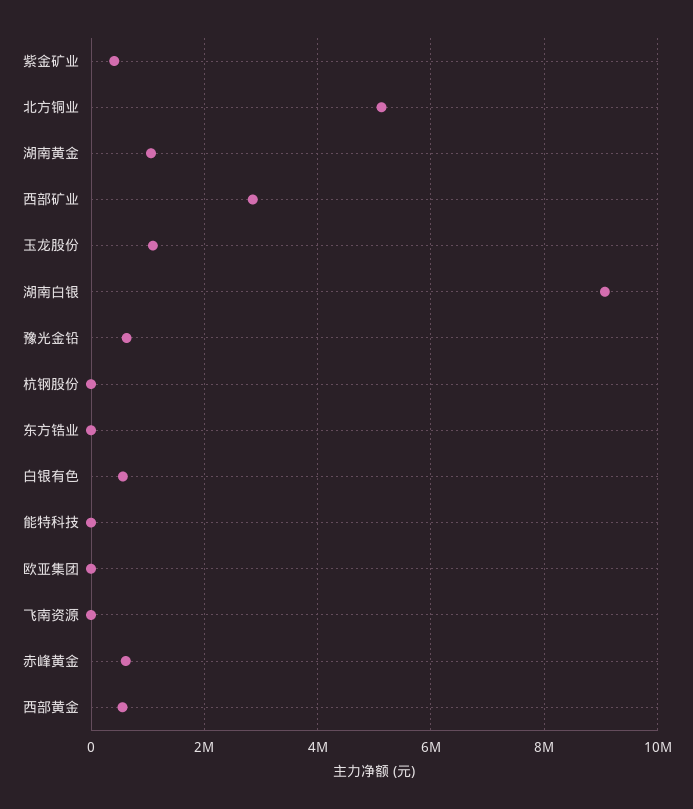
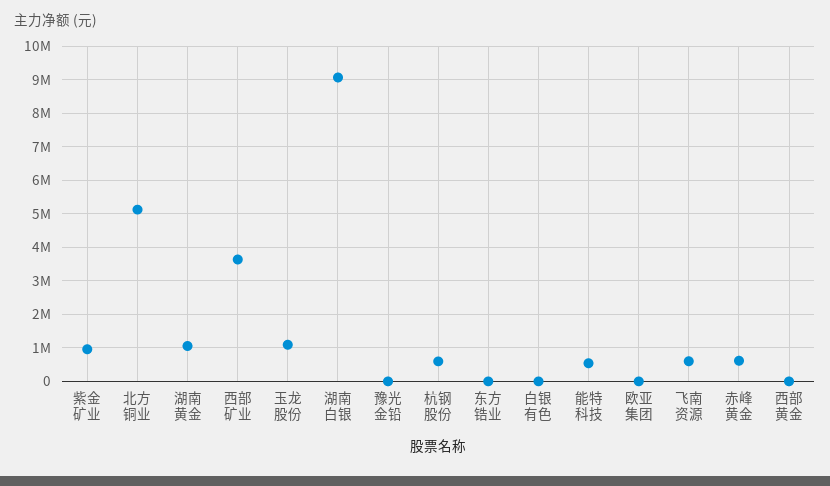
  {
-   "紫金矿业": 400000,
+   "紫金矿业": 1000000,
    "北方铜业": 5200000,
    "湖南黄金": 1000000,
-   "西部矿业": 2800000,
+   "西部矿业": 3600000,
    "玉龙股份": 1000000,
    "湖南白银": 9000000,
-   "豫光金铅": 600000,
+   "豫光金铅": 0,
-   "杭钢股份": 0,
+   "杭钢股份": 600000,
    "东方锆业": 0,
-   "白银有色": 600000,
+   "白银有色": 0,
-   "能特科技": 0,
+   "能特科技": 600000,
    "欧亚集团": 0,
-   "飞南资源": 0,
+   "飞南资源": 600000,
    "赤峰黄金": 600000,
-   "西部黄金": 600000
+   "西部黄金": 0
  }

